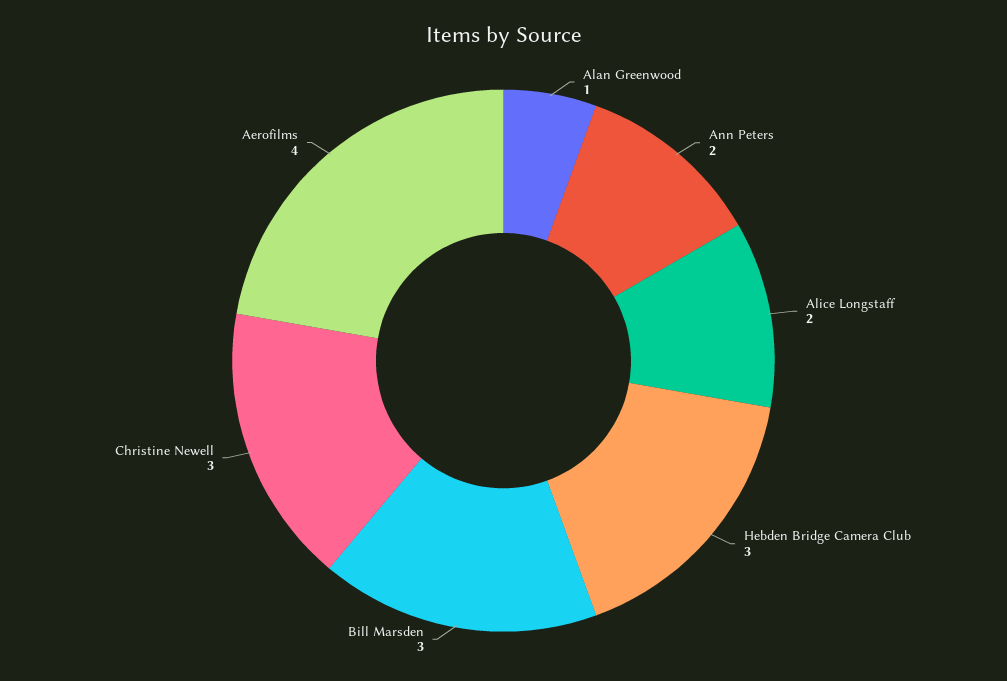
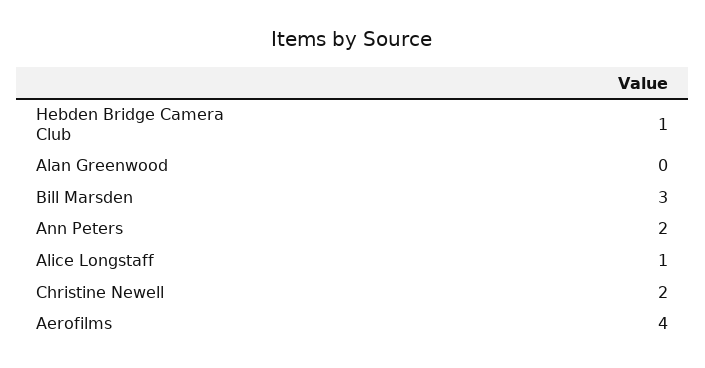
  {
-   "Alan Greenwood": 1,
+   "Alan Greenwood": 0,
    "Ann Peters": 2,
-   "Alice Longstaff": 2,
+   "Alice Longstaff": 1,
-   "Hebden Bridge Camera Club": 3,
+   "Hebden Bridge Camera Club": 1,
    "Bill Marsden": 3,
-   "Christine Newell": 3,
+   "Christine Newell": 2,
    "Aerofilms": 4
  }

